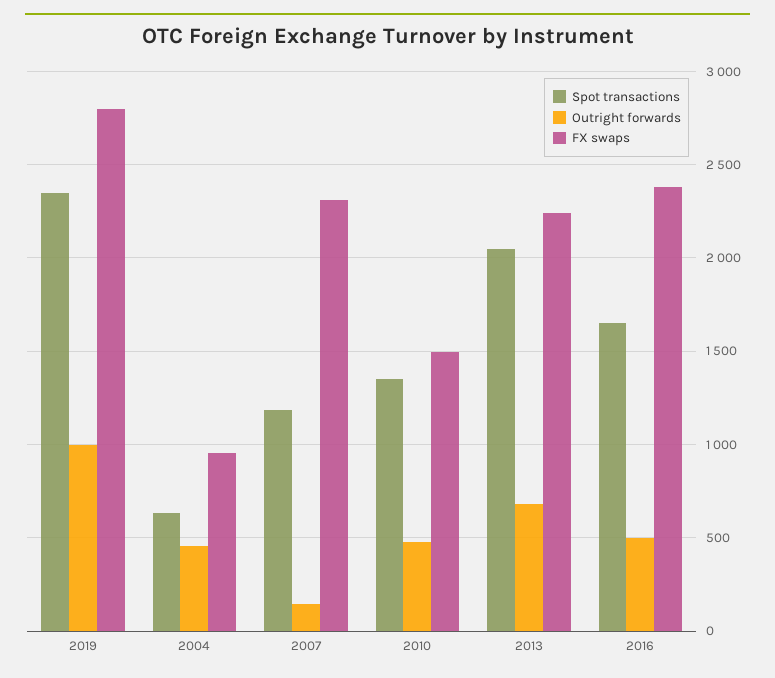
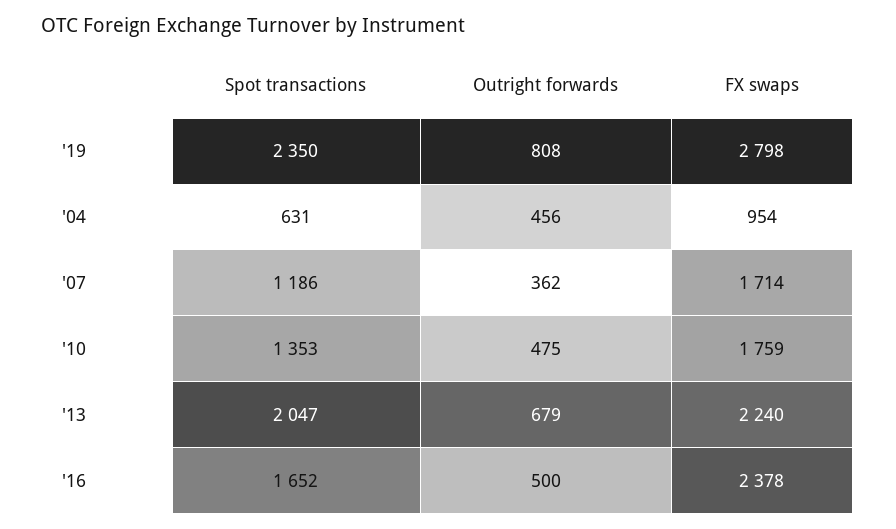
  {
    "Spot transactions": {
      "2019": 2350,
      "2004": 631,
      "2007": 1186,
      "2010": 1353,
      "2013": 2047,
      "2016": 1652
    },
    "Outright forwards": {
-     "2019": 1000,
+     "2019": 808,
      "2004": 456,
-     "2007": 150,
+     "2007": 362,
      "2010": 475,
      "2013": 679,
      "2016": 500
    },
    "FX swaps": {
      "2019": 2798,
      "2004": 954,
-     "2007": 2300,
+     "2007": 1714,
-     "2010": 1500,
+     "2010": 1759,
      "2013": 2240,
      "2016": 2378
    }
  }

